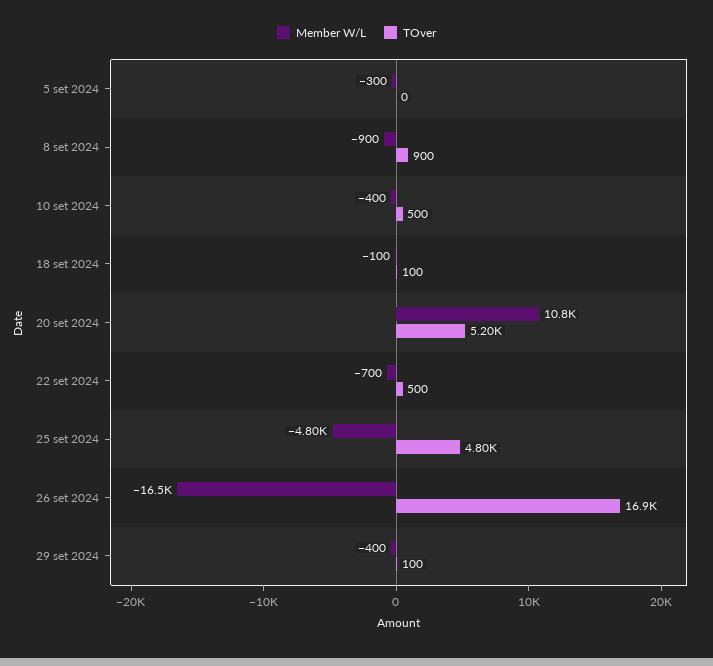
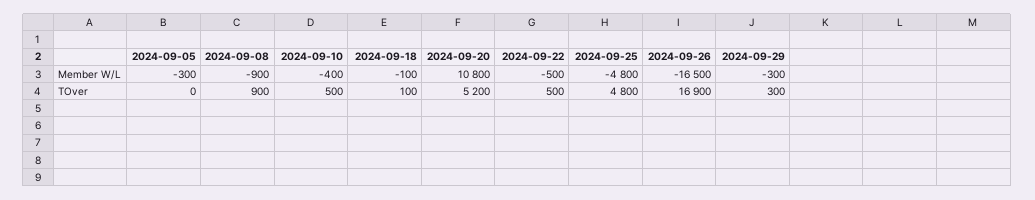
  {
    "Member W/L": {
      "5 set 2024": -300,
      "8 set 2024": -900,
      "10 set 2024": -400,
      "18 set 2024": -100,
      "20 set 2024": 10800,
-     "22 set 2024": -700,
+     "22 set 2024": -500,
      "25 set 2024": -4800,
      "26 set 2024": -16500,
-     "29 set 2024": -400
+     "29 set 2024": -300
    },
    "TOver": {
      "5 set 2024": 0,
      "8 set 2024": 900,
      "10 set 2024": 500,
      "18 set 2024": 100,
      "20 set 2024": 5200,
      "22 set 2024": 500,
      "25 set 2024": 4800,
      "26 set 2024": 16900,
-     "29 set 2024": 100
+     "29 set 2024": 300
    }
  }

